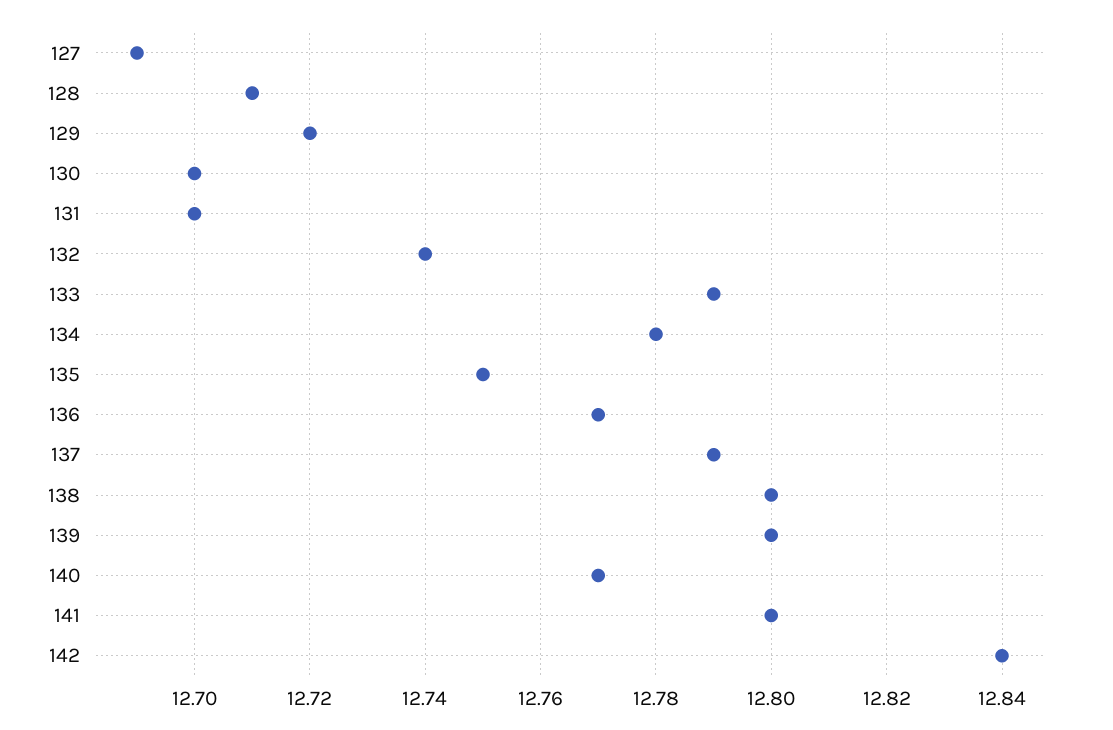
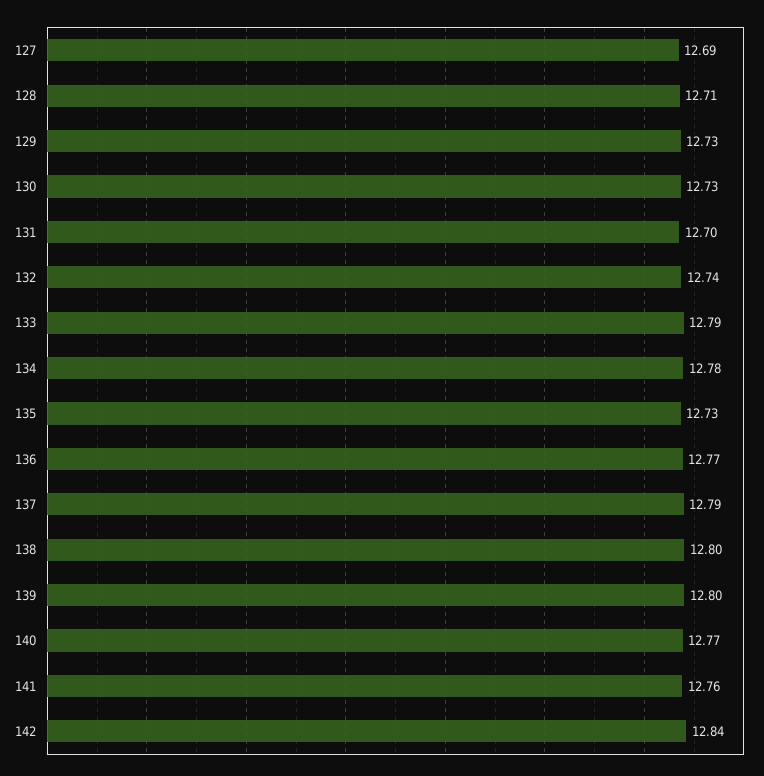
  {
    "127": 12.69,
    "128": 12.71,
-   "129": 12.72,
+   "129": 12.73,
-   "130": 12.7,
+   "130": 12.73,
    "131": 12.7,
    "132": 12.74,
    "133": 12.79,
    "134": 12.78,
-   "135": 12.75,
+   "135": 12.73,
    "136": 12.77,
    "137": 12.79,
    "138": 12.8,
    "139": 12.8,
    "140": 12.77,
-   "141": 12.8,
+   "141": 12.76,
    "142": 12.84
  }

